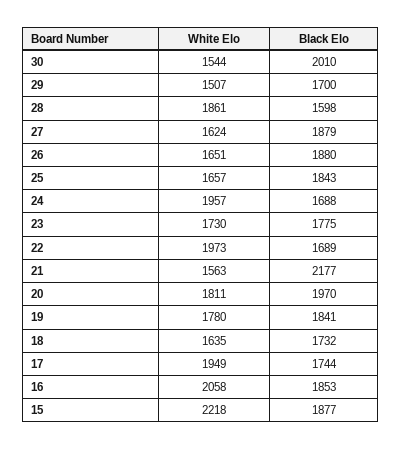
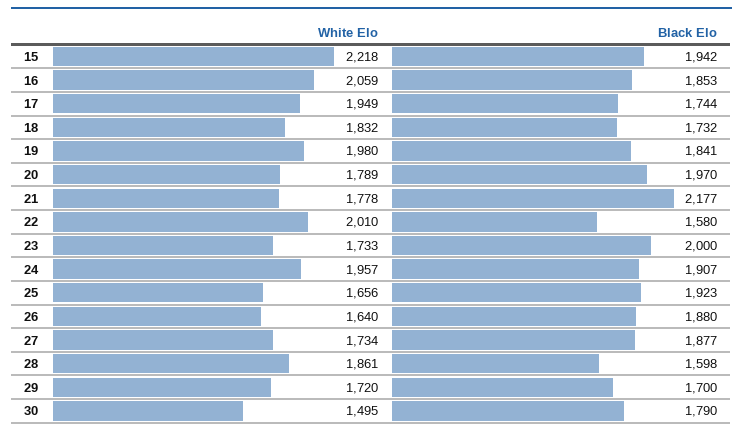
  {
    "White Elo": {
-     "30": 1544,
+     "30": 1495,
-     "29": 1507,
+     "29": 1720,
      "28": 1861,
-     "27": 1624,
+     "27": 1734,
-     "26": 1651,
+     "26": 1640,
-     "25": 1657,
+     "25": 1656,
      "24": 1957,
-     "23": 1730,
+     "23": 1733,
-     "22": 1973,
+     "22": 2010,
-     "21": 1563,
+     "21": 1778,
-     "20": 1811,
+     "20": 1789,
-     "19": 1780,
+     "19": 1980,
-     "18": 1635,
+     "18": 1832,
      "17": 1949,
-     "16": 2058,
+     "16": 2059,
      "15": 2218
    },
    "Black Elo": {
-     "30": 2010,
+     "30": 1790,
      "29": 1700,
      "28": 1598,
-     "27": 1879,
+     "27": 1877,
      "26": 1880,
-     "25": 1843,
+     "25": 1923,
-     "24": 1688,
+     "24": 1907,
-     "23": 1775,
+     "23": 2000,
-     "22": 1689,
+     "22": 1580,
      "21": 2177,
      "20": 1970,
      "19": 1841,
      "18": 1732,
      "17": 1744,
      "16": 1853,
-     "15": 1877
+     "15": 1942
    }
  }

